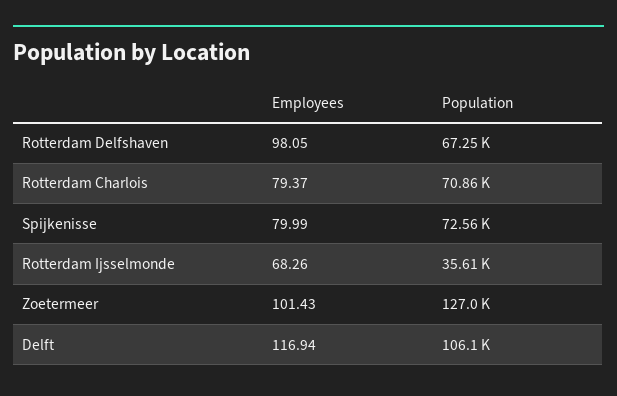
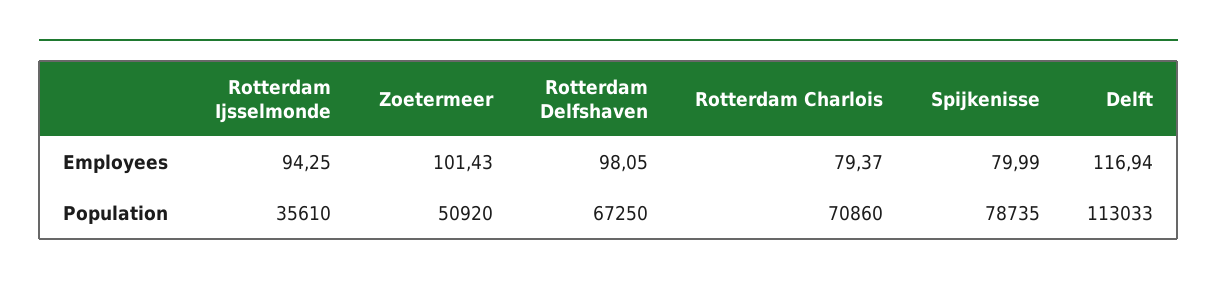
  {
    "Employees": {
      "Rotterdam Delfshaven": 98.05,
      "Rotterdam Charlois": 79.37,
      "Spijkenisse": 79.99,
-     "Rotterdam Ijsselmonde": 68.26,
+     "Rotterdam Ijsselmonde": 94.25,
      "Zoetermeer": 101.43,
      "Delft": 116.94
    },
    "Population": {
      "Rotterdam Delfshaven": 67250,
      "Rotterdam Charlois": 70860,
-     "Spijkenisse": 72560,
+     "Spijkenisse": 78735,
      "Rotterdam Ijsselmonde": 35610,
-     "Zoetermeer": 127000,
+     "Zoetermeer": 50920,
-     "Delft": 106100
+     "Delft": 113033
    }
  }

